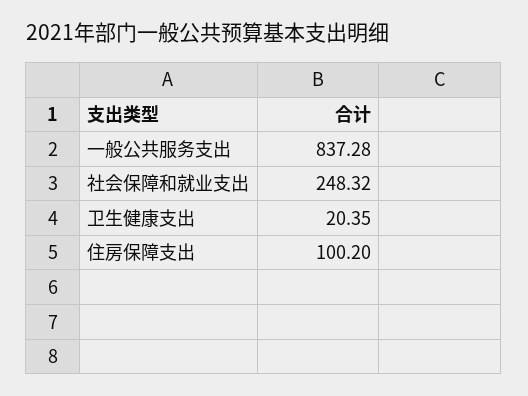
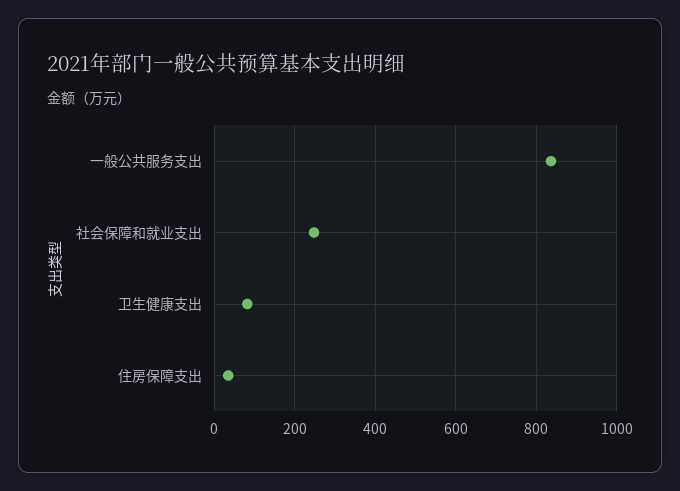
  {
    "一般公共服务支出": 837.28,
    "社会保障和就业支出": 248.32,
-   "卫生健康支出": 20.35,
+   "卫生健康支出": 80,
-   "住房保障支出": 100.2
+   "住房保障支出": 40
  }

